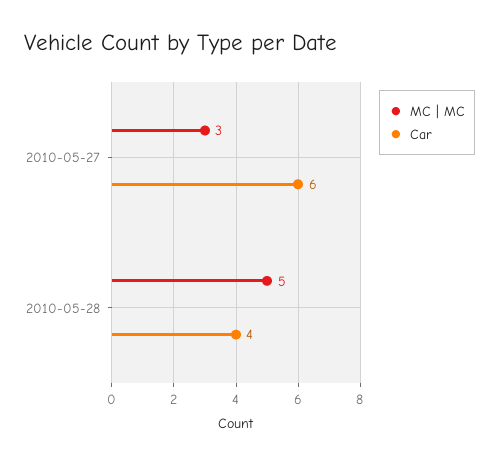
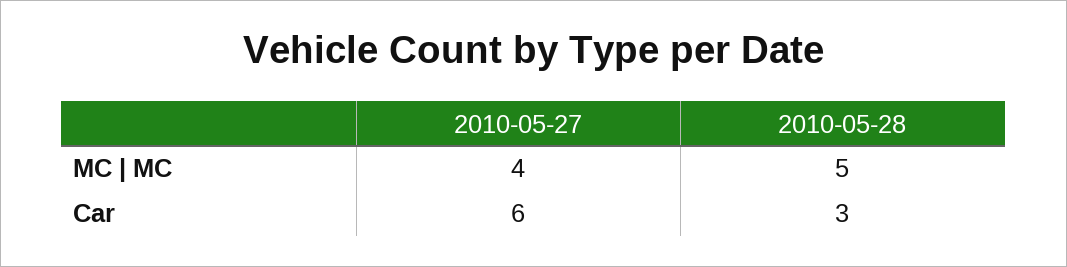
  {
    "MC | MC": {
-     "2010-05-27": 3,
+     "2010-05-27": 4,
      "2010-05-28": 5
    },
    "Car": {
      "2010-05-27": 6,
-     "2010-05-28": 4
+     "2010-05-28": 3
    }
  }

